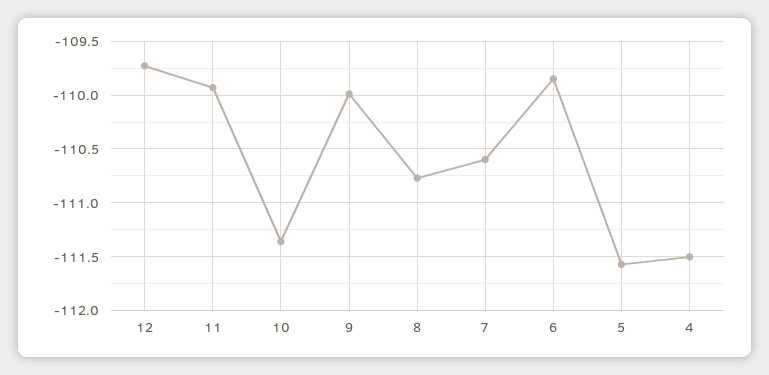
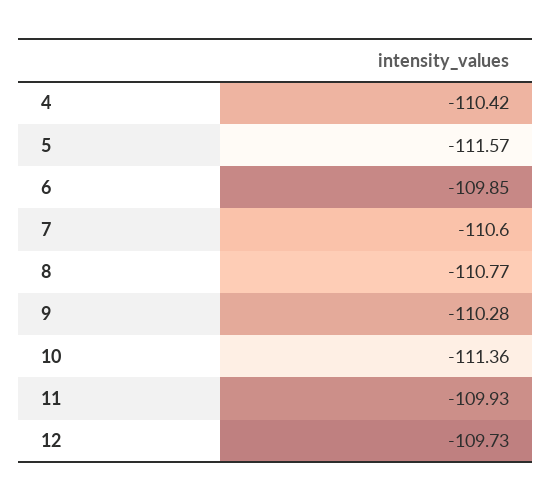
  {
    "12": -109.73,
    "11": -109.93,
    "10": -111.36,
-   "9": -110,
+   "9": -110.28,
    "8": -110.77,
    "7": -110.6,
    "6": -109.85,
    "5": -111.57,
-   "4": -111.5
+   "4": -110.42
  }

